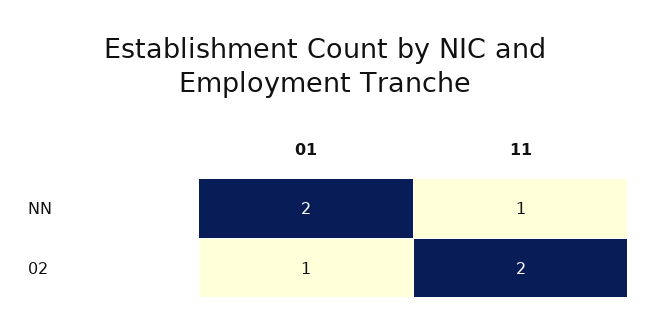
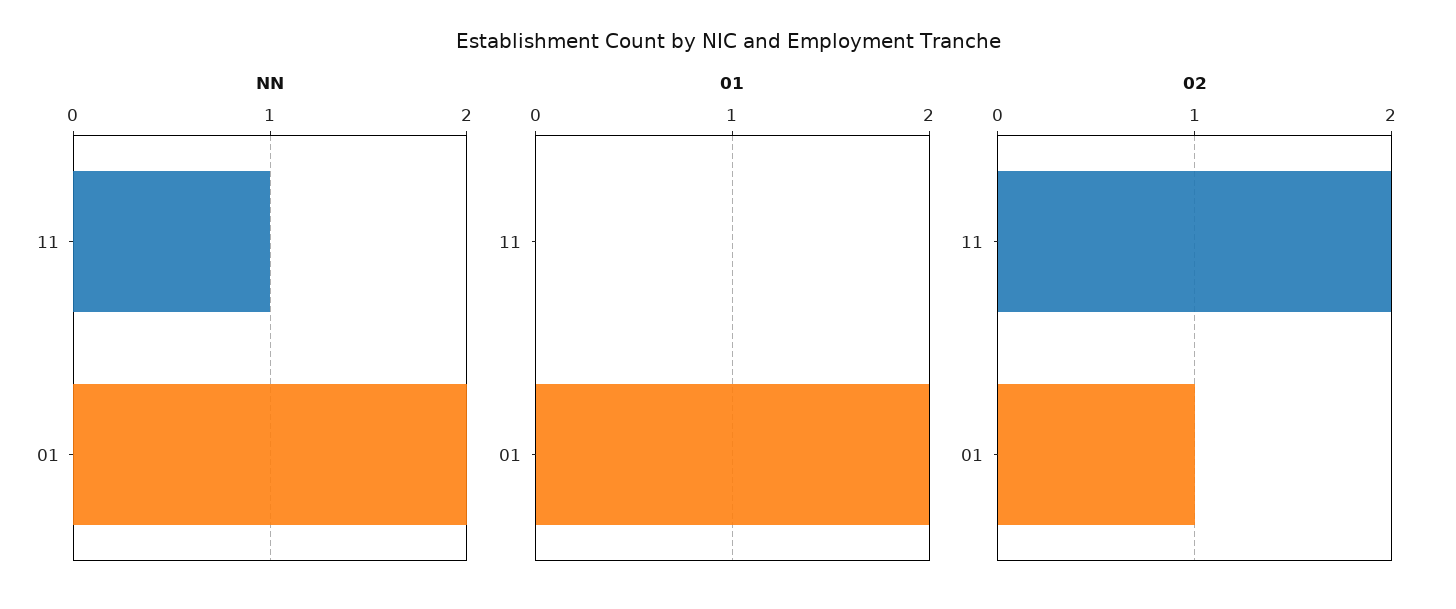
  {
    "NN": {
      "01": 2,
      "11": 1
    },
    "02": {
      "01": 1,
      "11": 2
-   }
+   },
+   "01": {
+     "11": 0,
+     "01": 2
+   }
  }

